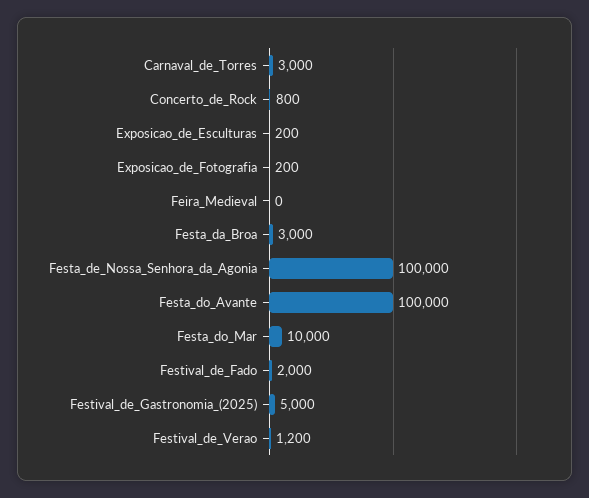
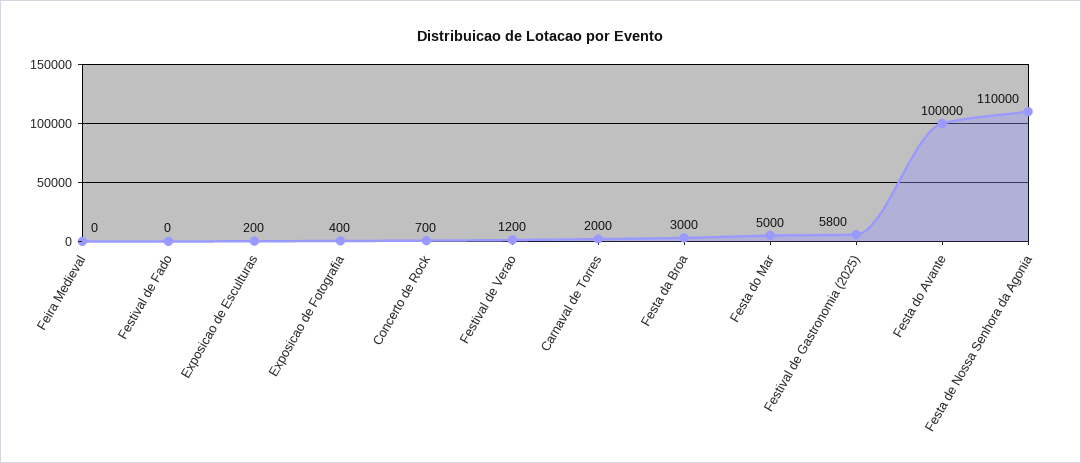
  {
-   "Carnaval_de_Torres": 3000,
+   "Carnaval_de_Torres": 2000,
-   "Concerto_de_Rock": 800,
+   "Concerto_de_Rock": 700,
    "Exposicao_de_Esculturas": 200,
-   "Exposicao_de_Fotografia": 200,
+   "Exposicao_de_Fotografia": 400,
    "Feira_Medieval": 0,
    "Festa_da_Broa": 3000,
-   "Festa_de_Nossa_Senhora_da_Agonia": 100000,
+   "Festa_de_Nossa_Senhora_da_Agonia": 110000,
    "Festa_do_Avante": 100000,
-   "Festa_do_Mar": 10000,
+   "Festa_do_Mar": 5000,
-   "Festival_de_Fado": 2000,
+   "Festival_de_Fado": 0,
-   "Festival_de_Gastronomia_(2025)": 5000,
+   "Festival_de_Gastronomia_(2025)": 5800,
    "Festival_de_Verao": 1200
  }

